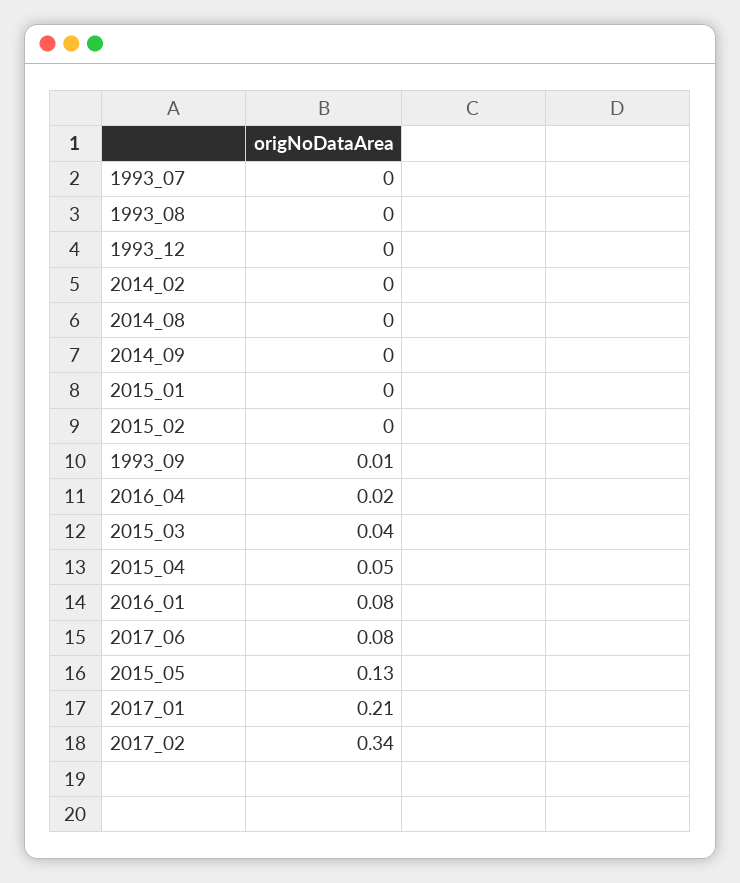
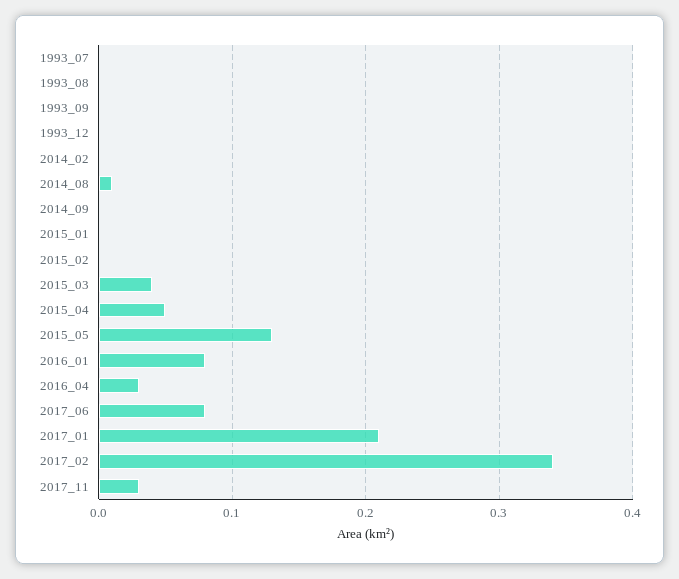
  {
    "1993_07": 0,
    "1993_08": 0,
    "1993_12": 0,
    "2014_02": 0,
-   "2014_08": 0,
+   "2014_08": 0.01,
    "2014_09": 0,
    "2015_01": 0,
    "2015_02": 0,
-   "1993_09": 0.01,
+   "1993_09": 0,
-   "2016_04": 0.02,
+   "2016_04": 0.03,
    "2015_03": 0.04,
    "2015_04": 0.05,
    "2016_01": 0.08,
    "2017_06": 0.08,
    "2015_05": 0.13,
    "2017_01": 0.21,
-   "2017_02": 0.34
+   "2017_02": 0.34,
+   "2017_11": 0.03
  }

